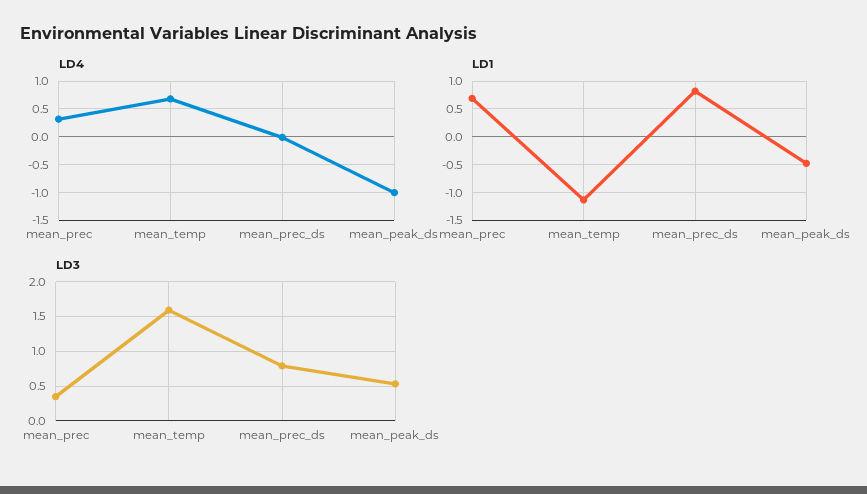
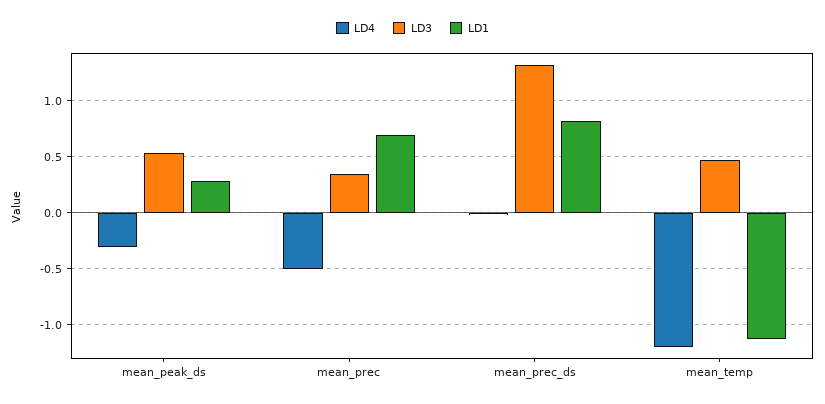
  {
    "LD4": {
-     "mean_prec": 0.25,
+     "mean_prec": -0.5,
-     "mean_temp": 0.75,
+     "mean_temp": -1.2,
      "mean_prec_ds": 0,
-     "mean_peak_ds": -1
+     "mean_peak_ds": -0.3
    },
    "LD1": {
      "mean_prec": 0.7,
      "mean_temp": -1.1,
      "mean_prec_ds": 0.8,
-     "mean_peak_ds": -0.5
+     "mean_peak_ds": 0.3
    },
    "LD3": {
      "mean_prec": 0.4,
-     "mean_temp": 1.6,
+     "mean_temp": 0.5,
-     "mean_prec_ds": 0.8,
+     "mean_prec_ds": 1.3,
      "mean_peak_ds": 0.5
    }
  }

